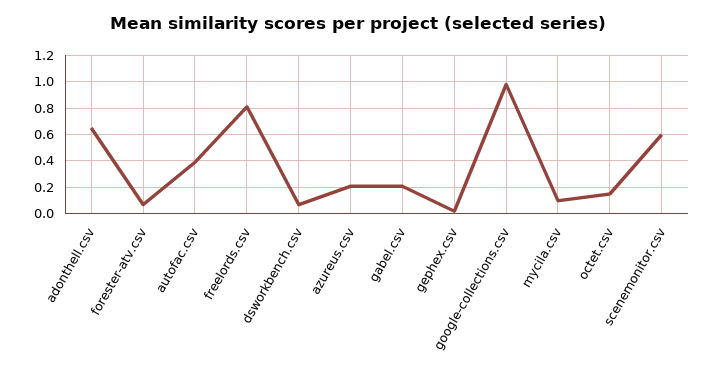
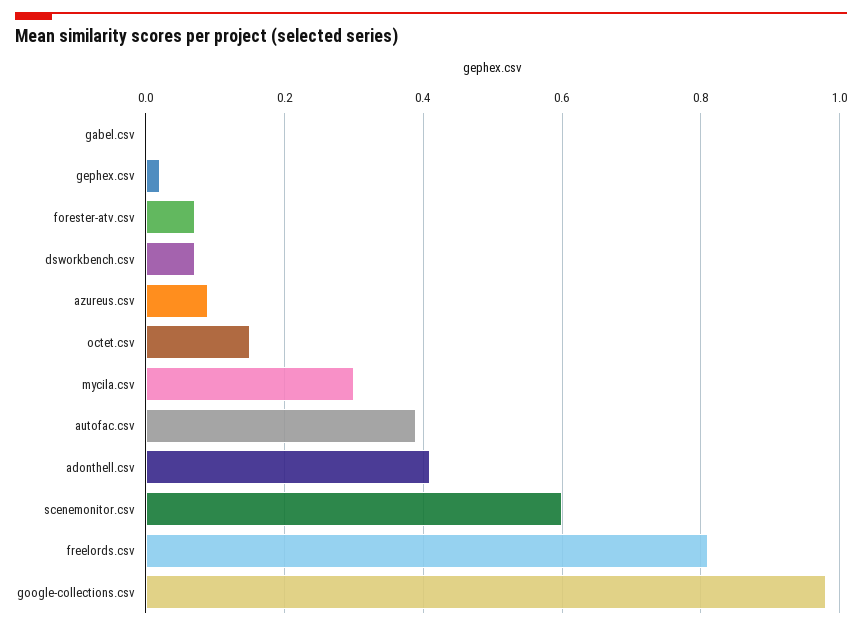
  {
-   "adonthell.csv": 0.65,
+   "adonthell.csv": 0.4,
    "forester-atv.csv": 0.05,
    "autofac.csv": 0.4,
    "freelords.csv": 0.8,
    "dsworkbench.csv": 0.05,
-   "azureus.csv": 0.2,
+   "azureus.csv": 0.1,
-   "gabel.csv": 0.2,
+   "gabel.csv": 0,
    "gephex.csv": 0,
    "google-collections.csv": 1,
-   "mycila.csv": 0.1,
+   "mycila.csv": 0.3,
    "octet.csv": 0.15,
    "scenemonitor.csv": 0.6
  }

